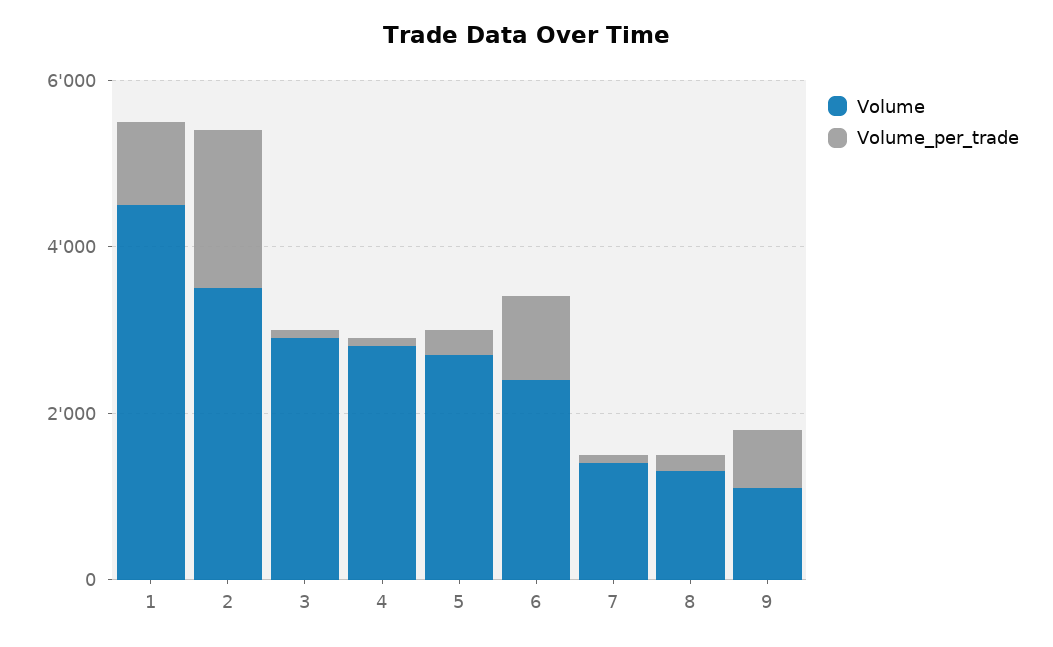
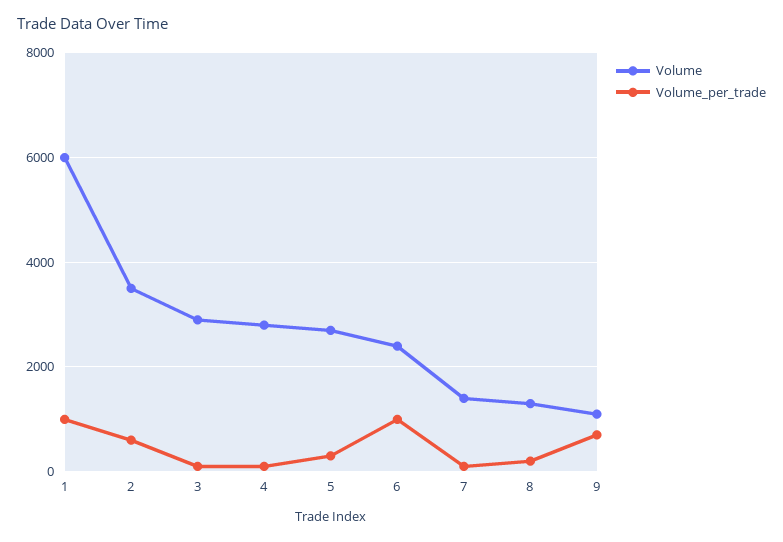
  {
    "Volume": {
-     "1": 4500,
+     "1": 6000,
      "2": 3600,
      "3": 3000,
      "4": 2800,
      "5": 2800,
      "6": 2400,
      "7": 1400,
      "8": 1400,
      "9": 1200
    },
    "Volume_per_trade": {
      "1": 1000,
-     "2": 2000,
+     "2": 600,
      "3": 200,
      "4": 200,
      "5": 400,
      "6": 1000,
      "7": 200,
      "8": 200,
      "9": 800
    }
  }

